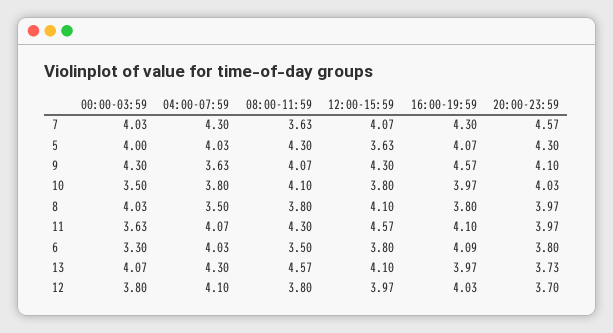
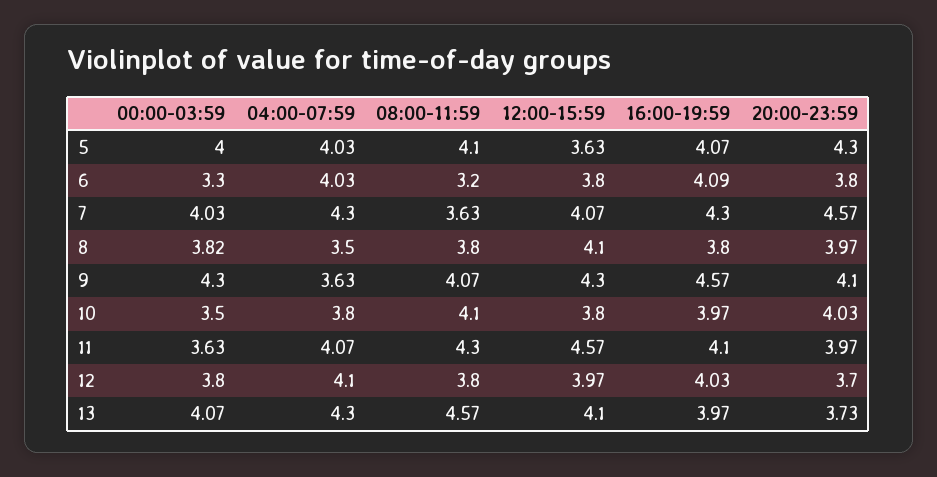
  {
    "00:00-03:59": {
      "7": 4.03,
      "5": 4,
      "9": 4.3,
      "10": 3.5,
-     "8": 4.03,
+     "8": 3.82,
      "11": 3.63,
      "6": 3.3,
      "13": 4.07,
      "12": 3.8
    },
    "04:00-07:59": {
      "7": 4.3,
      "5": 4.03,
      "9": 3.63,
      "10": 3.8,
      "8": 3.5,
      "11": 4.07,
      "6": 4.03,
      "13": 4.3,
      "12": 4.1
    },
    "08:00-11:59": {
      "7": 3.63,
-     "5": 4.3,
+     "5": 4.1,
      "9": 4.07,
      "10": 4.1,
      "8": 3.8,
      "11": 4.3,
-     "6": 3.5,
+     "6": 3.2,
      "13": 4.57,
      "12": 3.8
    },
    "12:00-15:59": {
      "7": 4.07,
      "5": 3.63,
      "9": 4.3,
      "10": 3.8,
      "8": 4.1,
      "11": 4.57,
      "6": 3.8,
      "13": 4.1,
      "12": 3.97
    },
    "16:00-19:59": {
      "7": 4.3,
      "5": 4.07,
      "9": 4.57,
      "10": 3.97,
      "8": 3.8,
      "11": 4.1,
      "6": 4.09,
      "13": 3.97,
      "12": 4.03
    },
    "20:00-23:59": {
      "7": 4.57,
      "5": 4.3,
      "9": 4.1,
      "10": 4.03,
      "8": 3.97,
      "11": 3.97,
      "6": 3.8,
      "13": 3.73,
      "12": 3.7
    }
  }

